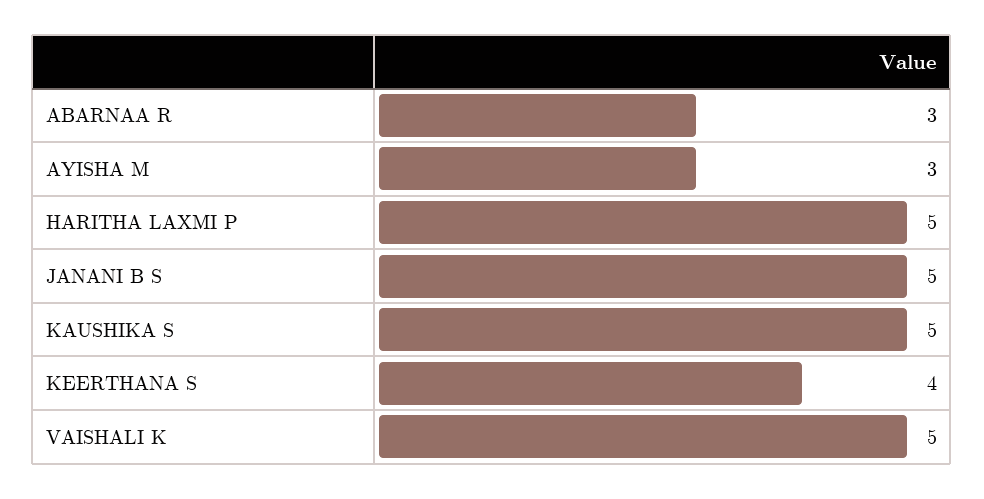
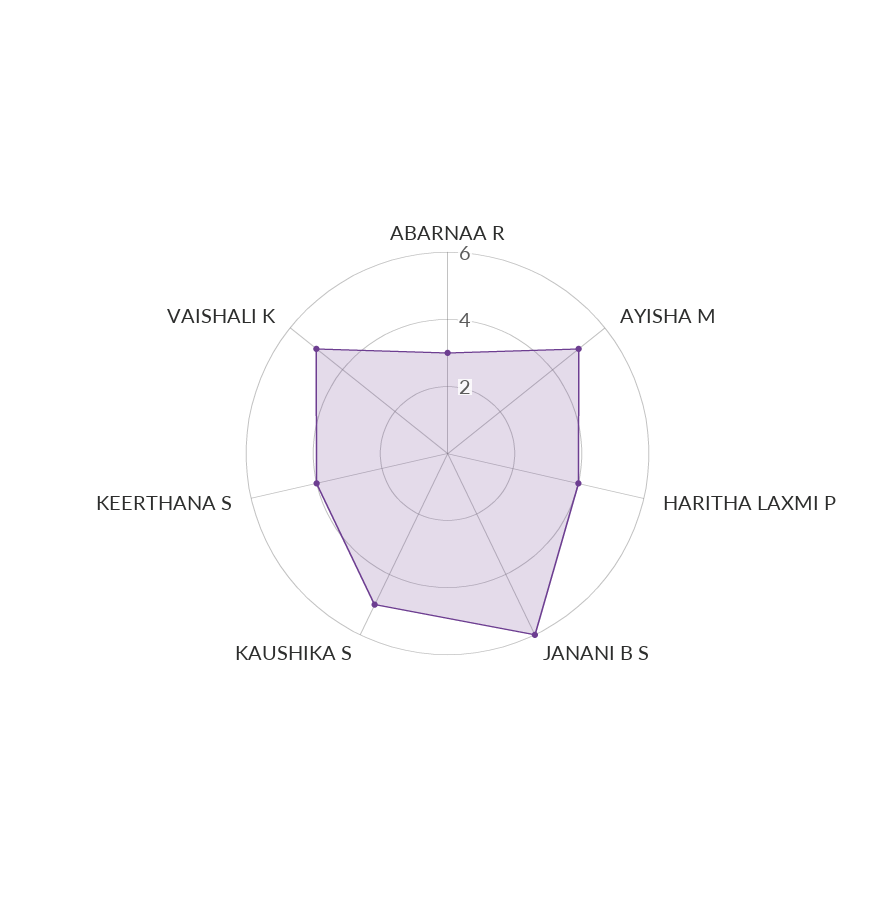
  {
    "ABARNAA R": 3,
-   "AYISHA M": 3,
+   "AYISHA M": 5,
-   "HARITHA LAXMI P": 5,
+   "HARITHA LAXMI P": 4,
-   "JANANI B S": 5,
+   "JANANI B S": 6,
    "KAUSHIKA S": 5,
    "KEERTHANA S": 4,
    "VAISHALI K": 5
  }

